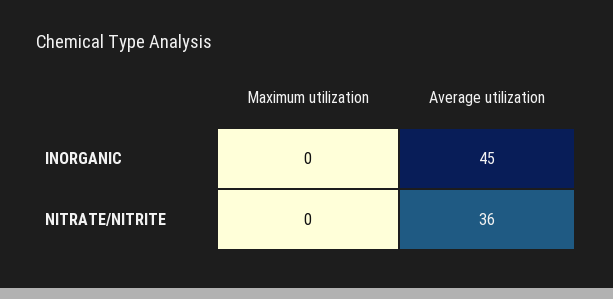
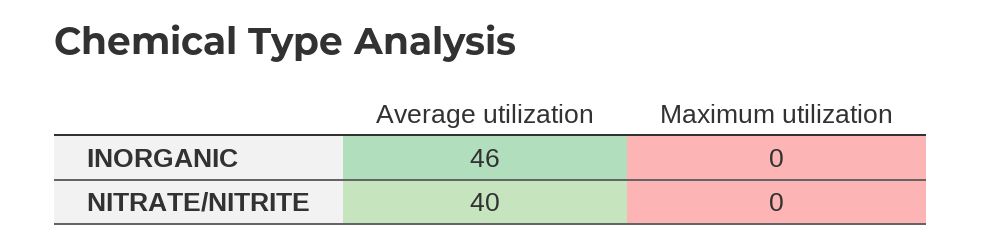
  {
    "Maximum utilization": {
      "INORGANIC": 0,
      "NITRATE/NITRITE": 0
    },
    "Average utilization": {
-     "INORGANIC": 45,
+     "INORGANIC": 46,
-     "NITRATE/NITRITE": 36
+     "NITRATE/NITRITE": 40
    }
  }

